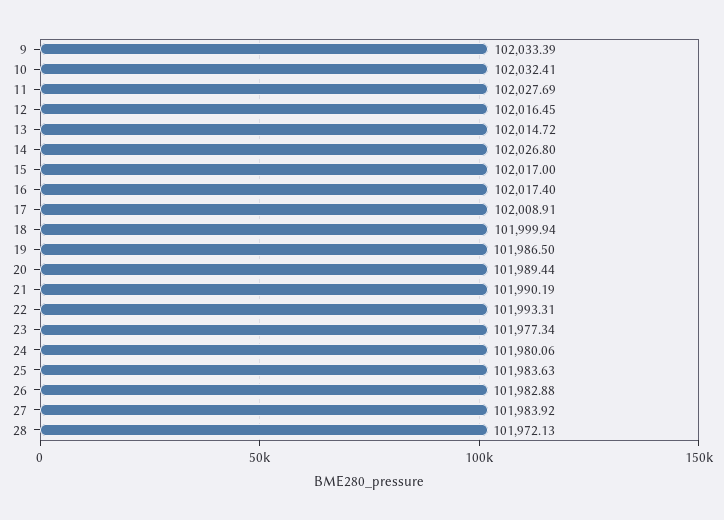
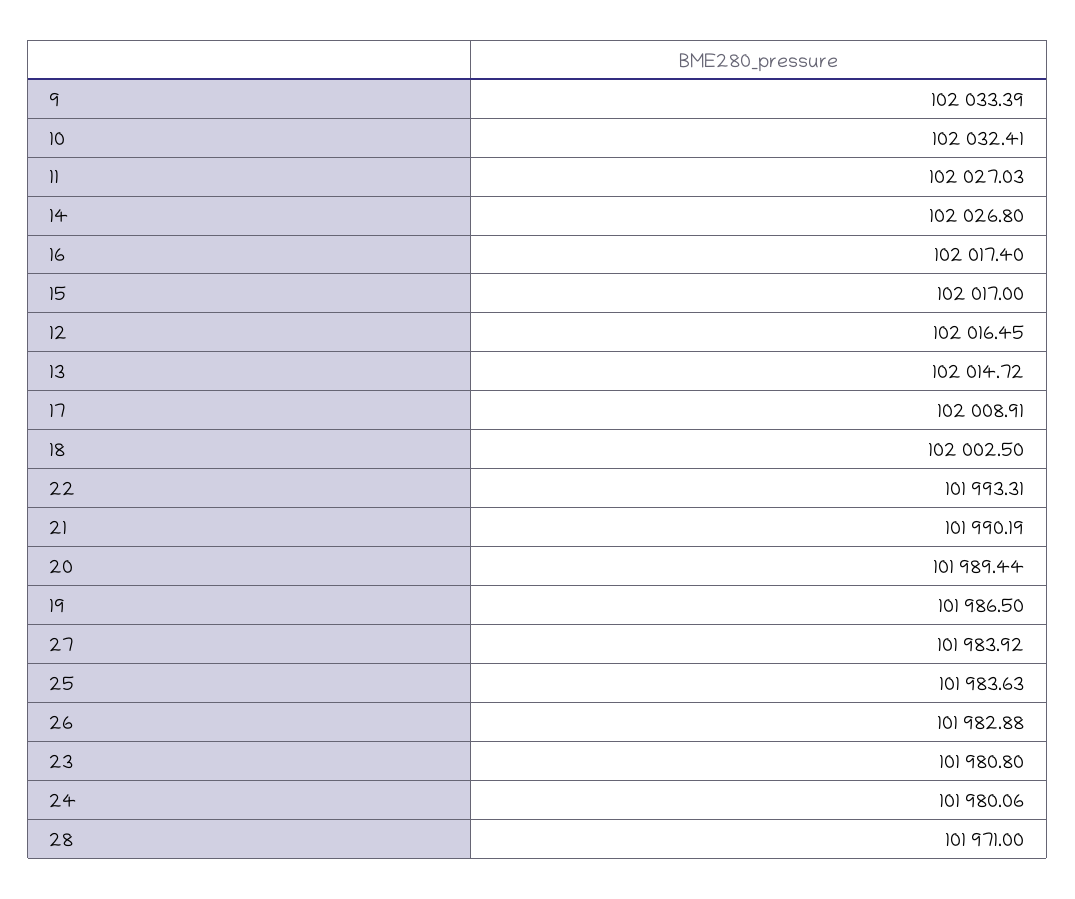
  {
    "9": 102033.39,
    "10": 102032.41,
-   "11": 102027.69,
+   "11": 102027.03,
    "12": 102016.45,
    "13": 102014.72,
    "14": 102026.8,
    "15": 102017,
    "16": 102017.4,
    "17": 102008.91,
-   "18": 101999.94,
+   "18": 102002.5,
    "19": 101986.5,
    "20": 101989.44,
    "21": 101990.19,
    "22": 101993.31,
-   "23": 101977.34,
+   "23": 101980.8,
    "24": 101980.06,
    "25": 101983.63,
    "26": 101982.88,
    "27": 101983.92,
-   "28": 101972.13
+   "28": 101971
  }

